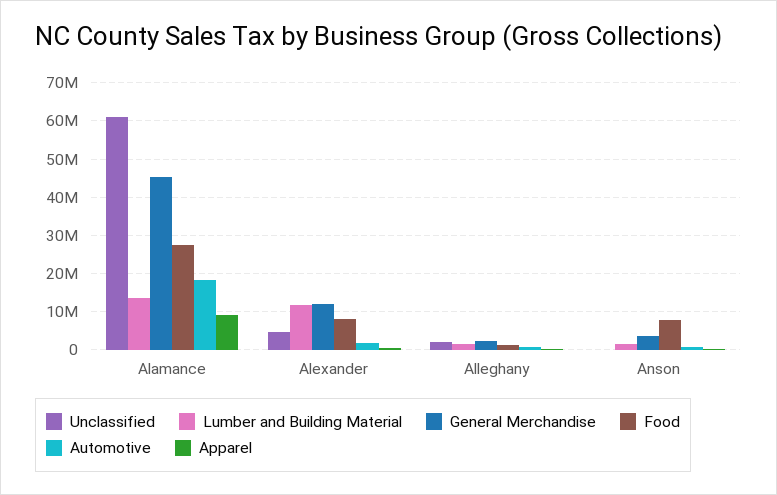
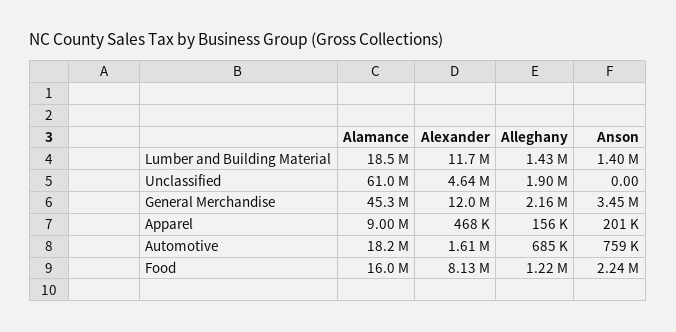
  {
    "Unclassified": {
      "Alamance": 61000000,
      "Alexander": 4640000,
      "Alleghany": 1900000,
      "Anson": 0
    },
    "Lumber and Building Material": {
-     "Alamance": 14000000,
+     "Alamance": 18500000,
      "Alexander": 11700000,
      "Alleghany": 1430000,
      "Anson": 1400000
    },
    "General Merchandise": {
      "Alamance": 45300000,
      "Alexander": 12000000,
      "Alleghany": 2160000,
      "Anson": 3450000
    },
    "Food": {
-     "Alamance": 28000000,
+     "Alamance": 16000000,
      "Alexander": 8130000,
      "Alleghany": 1220000,
-     "Anson": 8000000
+     "Anson": 2240000
    },
    "Automotive": {
      "Alamance": 18200000,
      "Alexander": 1610000,
      "Alleghany": 685000,
      "Anson": 759000
    },
    "Apparel": {
      "Alamance": 9000000,
      "Alexander": 468000,
      "Alleghany": 156000,
      "Anson": 201000
    }
  }

